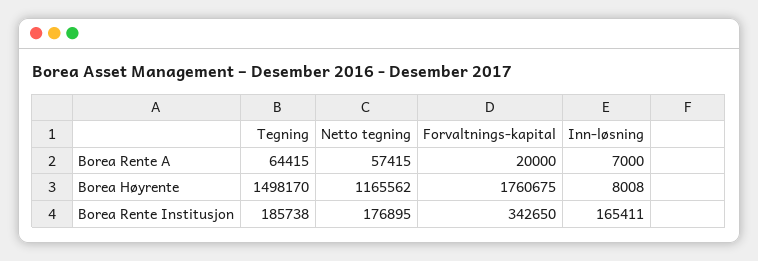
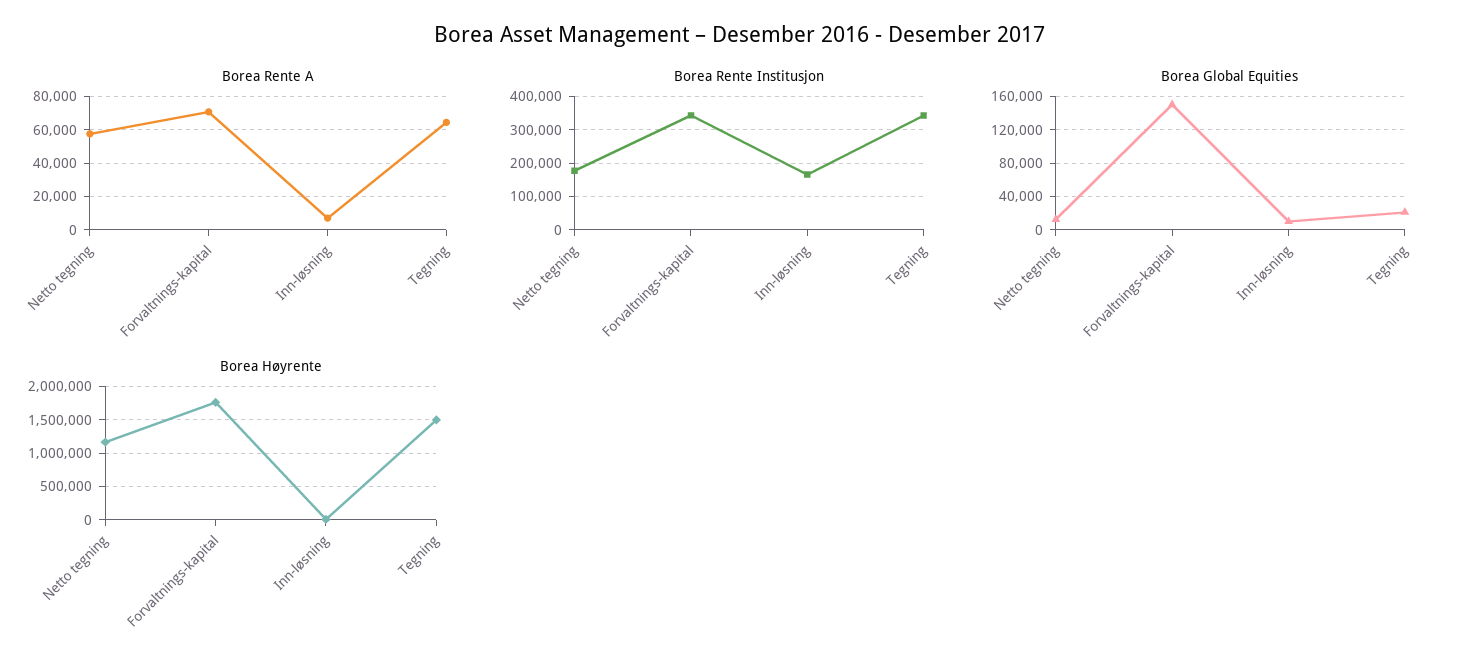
  {
    "Borea Rente A": {
      "Tegning": 64415,
      "Netto tegning": 57415,
-     "Forvaltnings-kapital": 20000,
+     "Forvaltnings-kapital": 70000,
      "Inn-løsning": 7000
    },
    "Borea Høyrente": {
      "Tegning": 1498170,
      "Netto tegning": 1165562,
      "Forvaltnings-kapital": 1760675,
      "Inn-løsning": 8008
    },
    "Borea Rente Institusjon": {
-     "Tegning": 185738,
+     "Tegning": 340000,
      "Netto tegning": 176895,
      "Forvaltnings-kapital": 342650,
      "Inn-løsning": 165411
-   }
+   },
+   "Borea Global Equities": {
+     "Netto tegning": 10000,
+     "Forvaltnings-kapital": 150000,
+     "Inn-løsning": 10000,
+     "Tegning": 20000
+   }
  }

